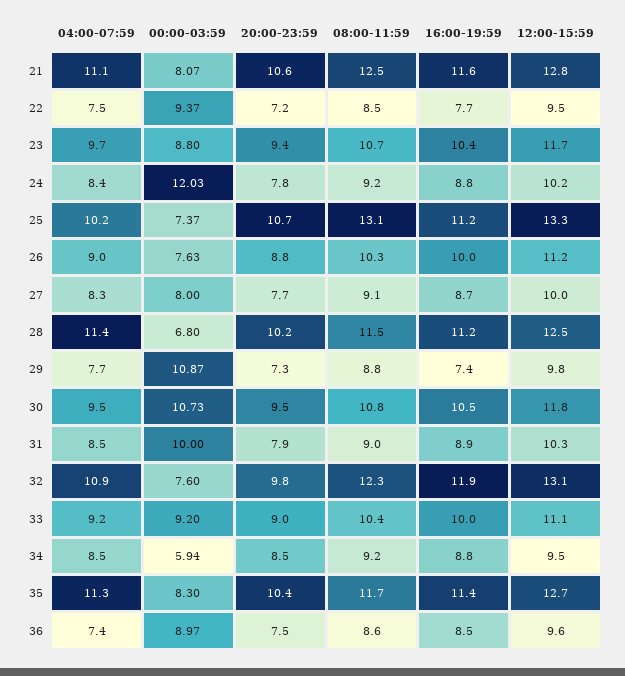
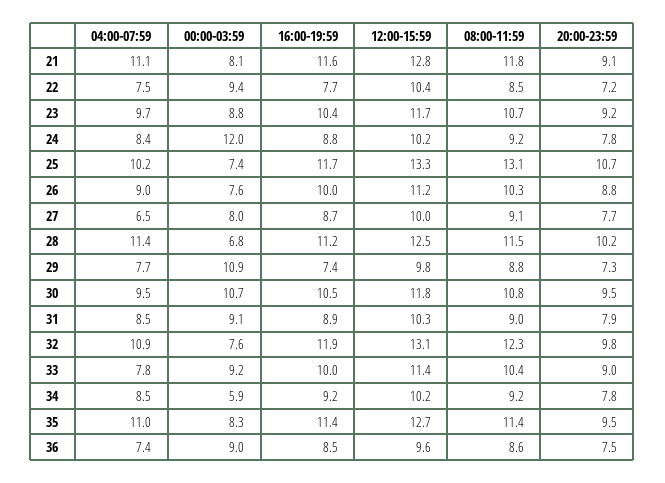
  {
    "04:00-07:59": {
      "21": 11.1,
      "22": 7.5,
      "23": 9.7,
      "24": 8.4,
      "25": 10.2,
      "26": 9,
-     "27": 8.3,
+     "27": 6.5,
      "28": 11.4,
      "29": 7.7,
      "30": 9.5,
      "31": 8.5,
      "32": 10.9,
-     "33": 9.2,
+     "33": 7.8,
      "34": 8.5,
-     "35": 11.3,
+     "35": 11,
      "36": 7.4
    },
    "00:00-03:59": {
      "21": 8.07,
      "22": 9.37,
      "23": 8.8,
      "24": 12.03,
      "25": 7.37,
      "26": 7.63,
      "27": 8,
      "28": 6.8,
      "29": 10.87,
      "30": 10.73,
-     "31": 10,
+     "31": 9.1,
      "32": 7.6,
      "33": 9.2,
      "34": 5.94,
      "35": 8.3,
      "36": 8.97
    },
    "20:00-23:59": {
-     "21": 10.6,
+     "21": 9.1,
      "22": 7.2,
-     "23": 9.4,
+     "23": 9.2,
      "24": 7.8,
      "25": 10.7,
      "26": 8.8,
      "27": 7.7,
      "28": 10.2,
      "29": 7.3,
      "30": 9.5,
      "31": 7.9,
      "32": 9.8,
      "33": 9,
-     "34": 8.5,
+     "34": 7.8,
-     "35": 10.4,
+     "35": 9.5,
      "36": 7.5
    },
    "08:00-11:59": {
-     "21": 12.5,
+     "21": 11.8,
      "22": 8.5,
      "23": 10.7,
      "24": 9.2,
      "25": 13.1,
      "26": 10.3,
      "27": 9.1,
      "28": 11.5,
      "29": 8.8,
      "30": 10.8,
      "31": 9,
      "32": 12.3,
      "33": 10.4,
      "34": 9.2,
-     "35": 11.7,
+     "35": 11.4,
      "36": 8.6
    },
    "16:00-19:59": {
      "21": 11.6,
      "22": 7.7,
      "23": 10.4,
      "24": 8.8,
-     "25": 11.2,
+     "25": 11.7,
      "26": 10,
      "27": 8.7,
      "28": 11.2,
      "29": 7.4,
      "30": 10.5,
      "31": 8.9,
      "32": 11.9,
      "33": 10,
-     "34": 8.8,
+     "34": 9.2,
      "35": 11.4,
      "36": 8.5
    },
    "12:00-15:59": {
      "21": 12.8,
-     "22": 9.5,
+     "22": 10.4,
      "23": 11.7,
      "24": 10.2,
      "25": 13.3,
      "26": 11.2,
      "27": 10,
      "28": 12.5,
      "29": 9.8,
      "30": 11.8,
      "31": 10.3,
      "32": 13.1,
-     "33": 11.1,
+     "33": 11.4,
-     "34": 9.5,
+     "34": 10.2,
      "35": 12.7,
      "36": 9.6
    }
  }

